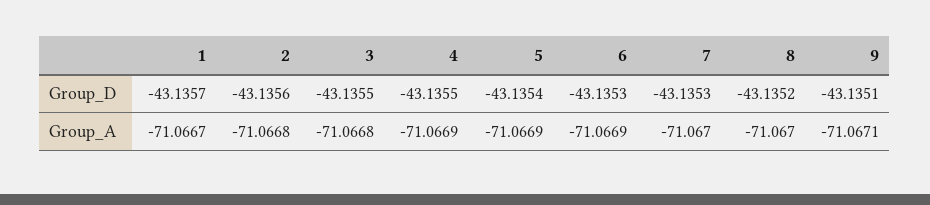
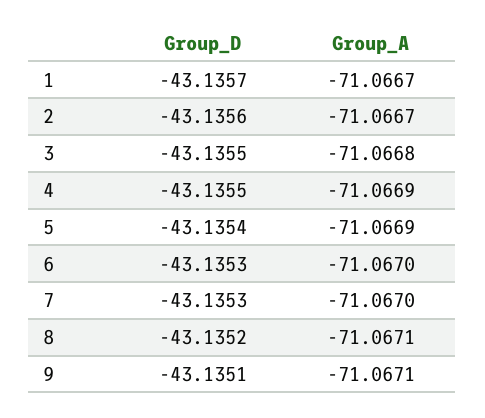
  {
    "1": {
      "Group_D": -43.1357,
      "Group_A": -71.0667
    },
    "2": {
      "Group_D": -43.1356,
-     "Group_A": -71.0668
+     "Group_A": -71.0667
    },
    "3": {
      "Group_D": -43.1355,
      "Group_A": -71.0668
    },
    "4": {
      "Group_D": -43.1355,
      "Group_A": -71.0669
    },
    "5": {
      "Group_D": -43.1354,
      "Group_A": -71.0669
    },
    "6": {
      "Group_D": -43.1353,
-     "Group_A": -71.0669
+     "Group_A": -71.067
    },
    "7": {
      "Group_D": -43.1353,
      "Group_A": -71.067
    },
    "8": {
      "Group_D": -43.1352,
-     "Group_A": -71.067
+     "Group_A": -71.0671
    },
    "9": {
      "Group_D": -43.1351,
      "Group_A": -71.0671
    }
  }

